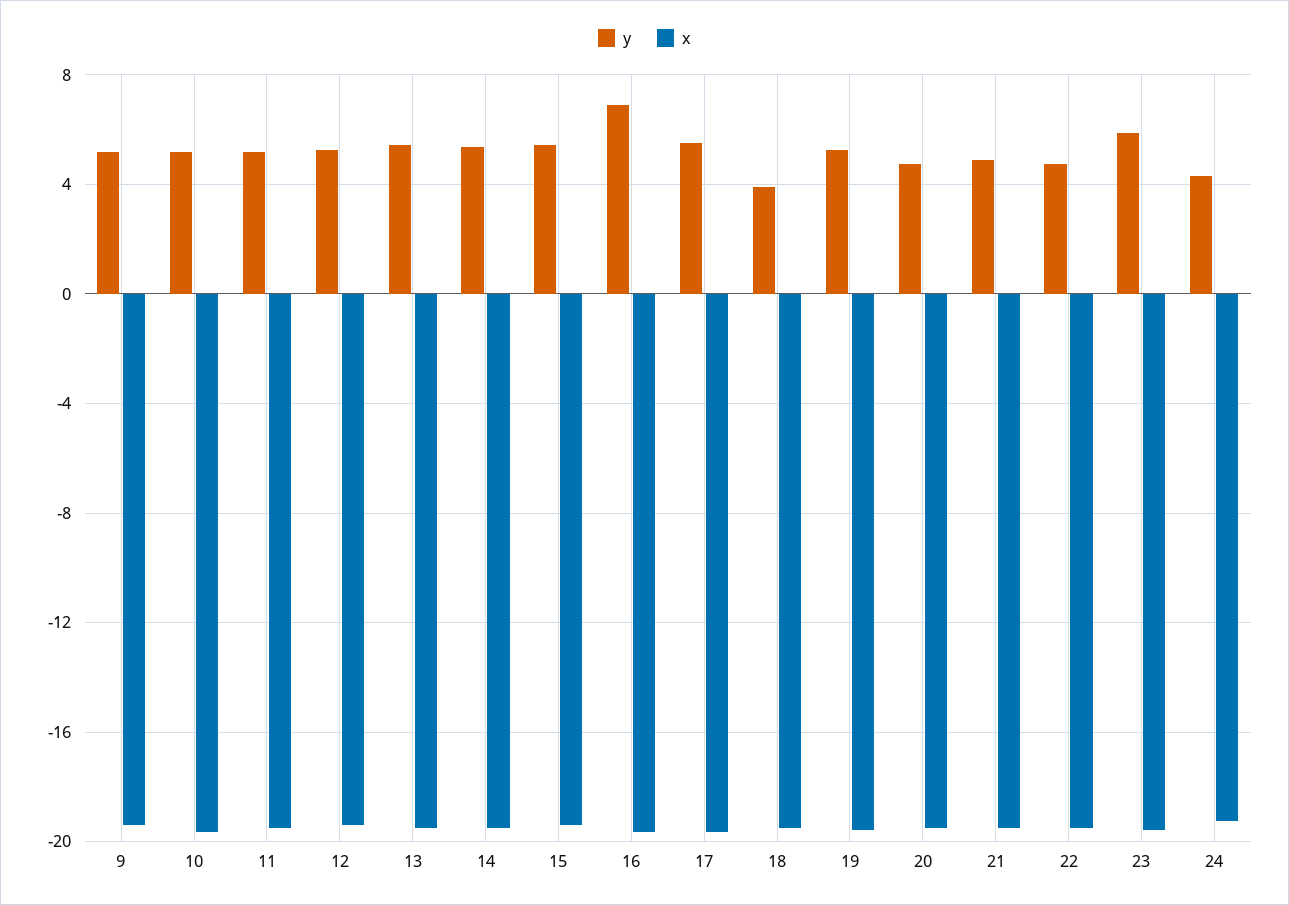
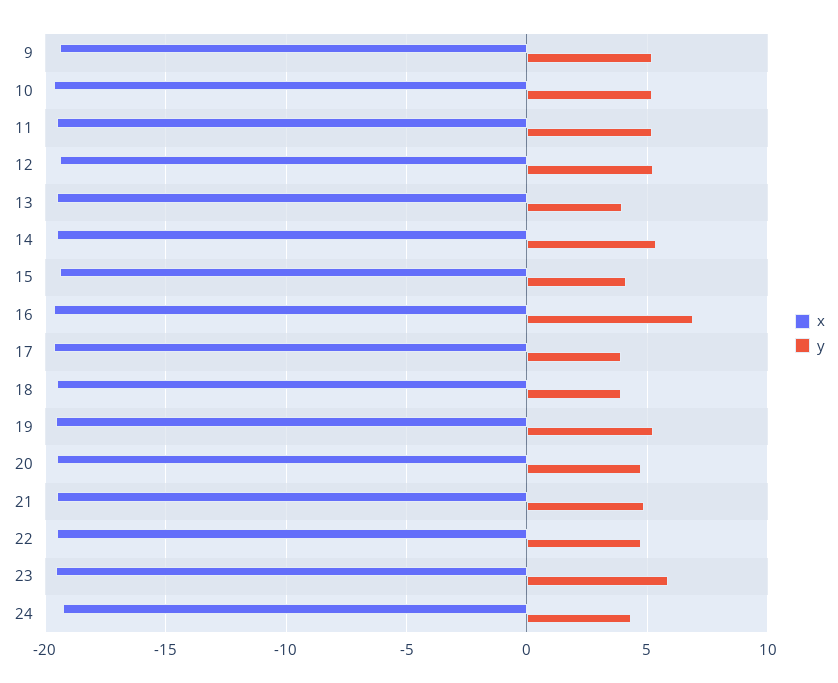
  {
    "y": {
      "9": 5,
      "10": 5,
      "11": 5,
      "12": 5.5,
-     "13": 5.5,
+     "13": 4,
      "14": 5.5,
-     "15": 5.5,
+     "15": 4,
      "16": 7,
-     "17": 5.5,
+     "17": 4,
      "18": 4,
      "19": 5.5,
      "20": 5,
      "21": 5,
      "22": 5,
      "23": 6,
      "24": 4.5
    },
    "x": {
      "9": -19.5,
      "10": -19.5,
      "11": -19.5,
      "12": -19.5,
      "13": -19.5,
      "14": -19.5,
      "15": -19.5,
      "16": -19.5,
      "17": -19.5,
      "18": -19.5,
      "19": -19.5,
      "20": -19.5,
      "21": -19.5,
      "22": -19.5,
      "23": -19.5,
      "24": -19.5
    }
  }

